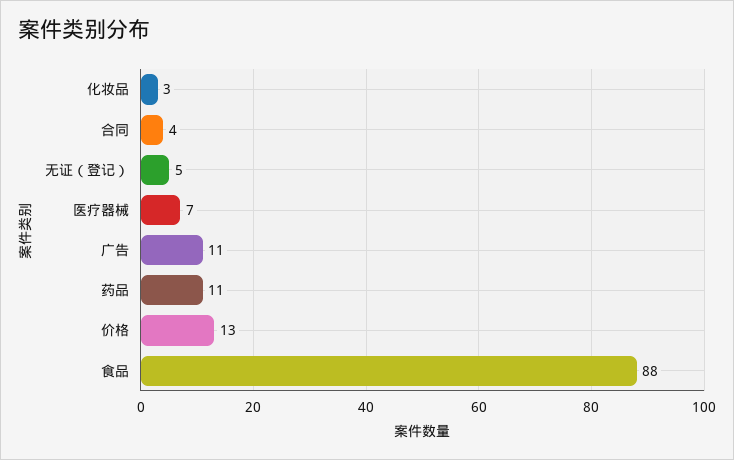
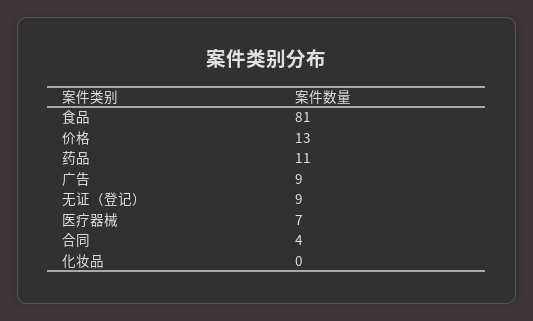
  {
-   "化妆品": 3,
+   "化妆品": 0,
    "合同": 4,
-   "无证（登记）": 5,
+   "无证（登记）": 9,
    "医疗器械": 7,
-   "广告": 11,
+   "广告": 9,
    "药品": 11,
    "价格": 13,
-   "食品": 88
+   "食品": 81
  }

